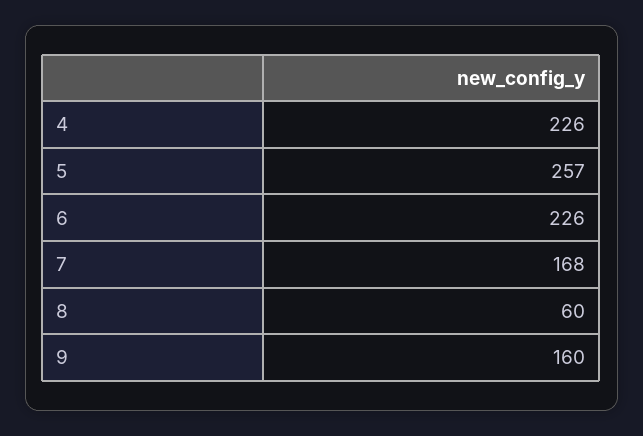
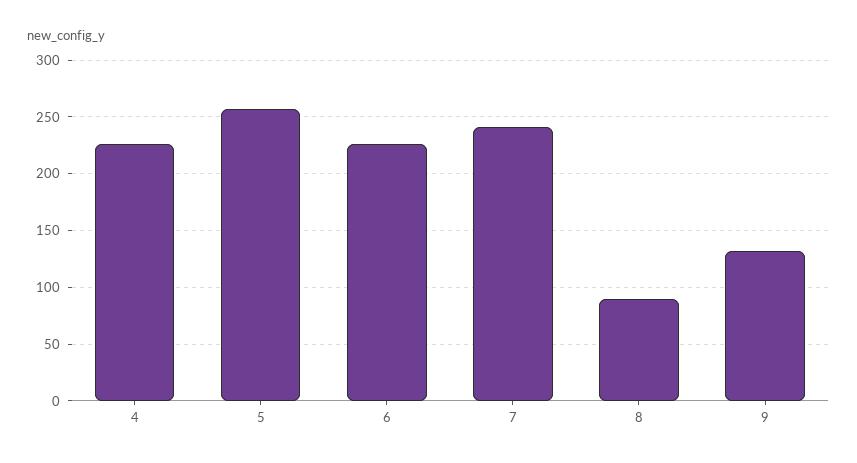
  {
    "4": 226,
    "5": 257,
    "6": 226,
-   "7": 168,
+   "7": 240,
-   "8": 60,
+   "8": 90,
-   "9": 160
+   "9": 130
  }

